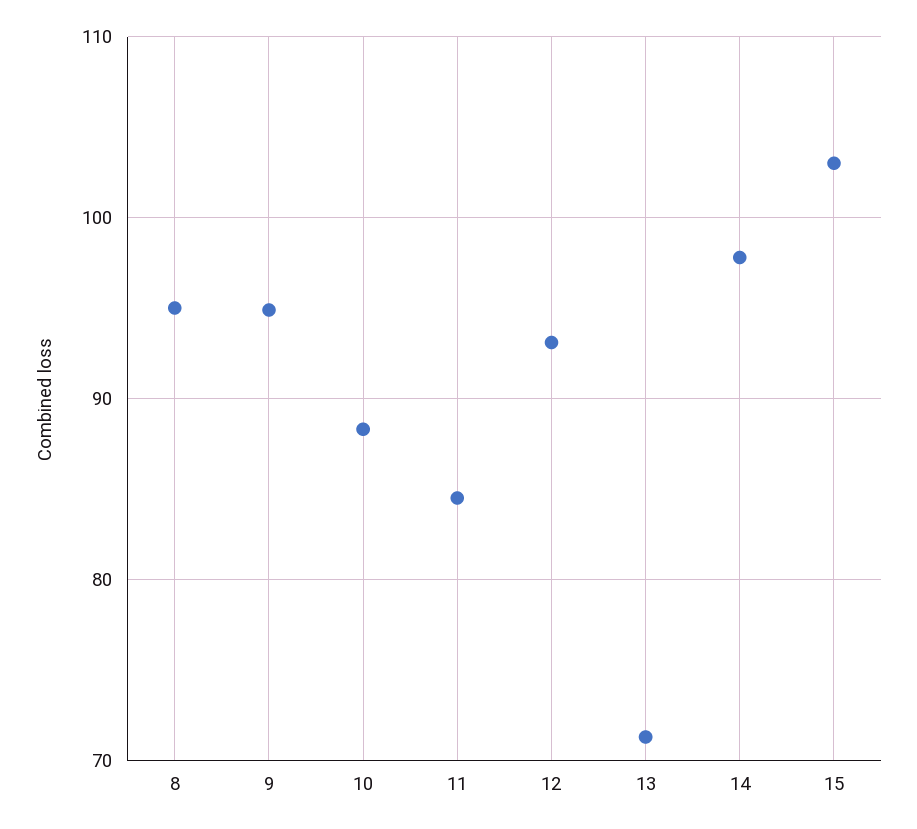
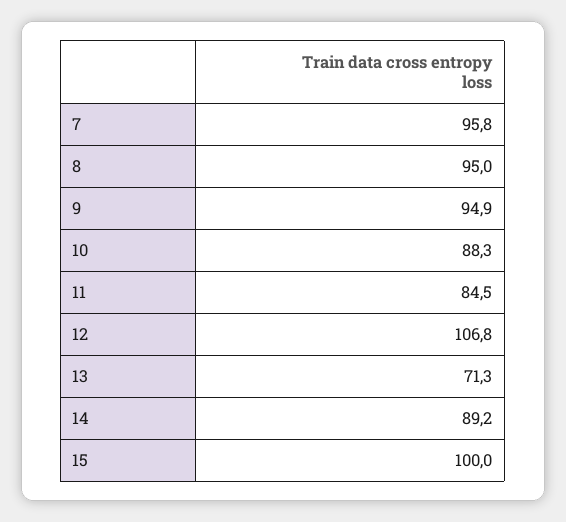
  {
    "8": 95,
    "9": 94.9,
    "10": 88.3,
    "11": 84.5,
-   "12": 93,
+   "12": 106.8,
    "13": 71.3,
-   "14": 98,
+   "14": 89.2,
-   "15": 103
+   "15": 100,
+   "7": 95.8
  }

